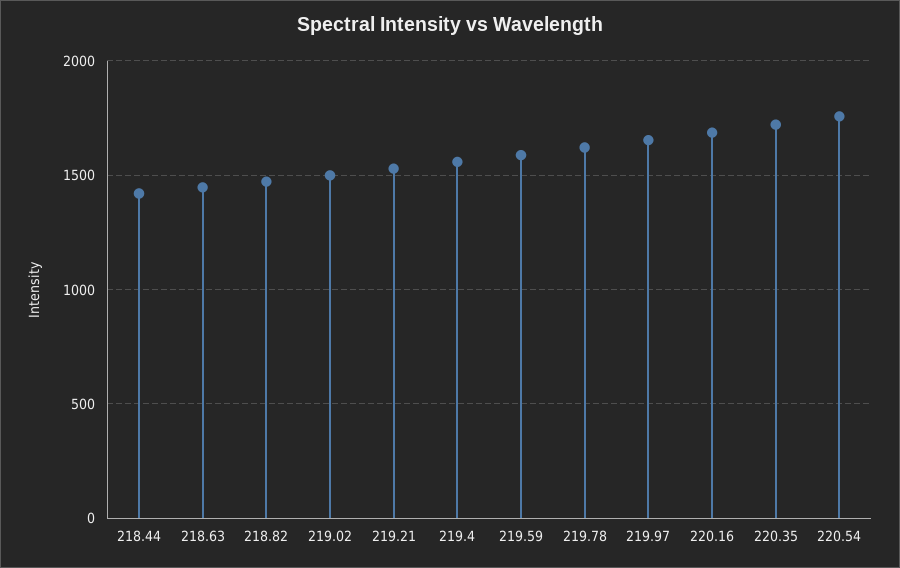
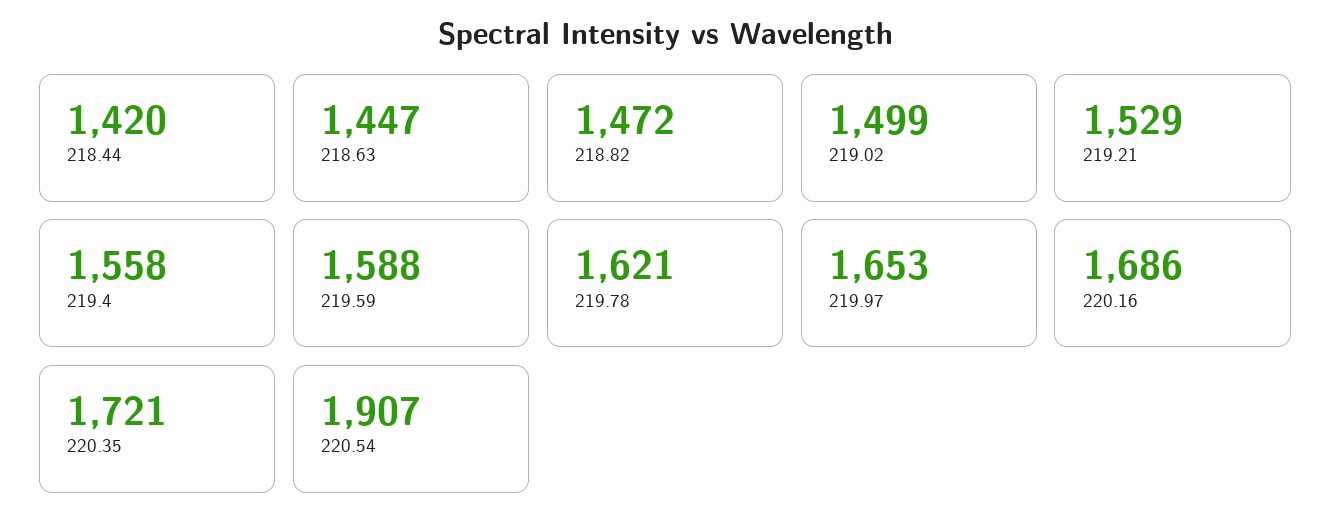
  {
    "218.44": 1420,
    "218.63": 1447,
    "218.82": 1472,
    "219.02": 1499,
    "219.21": 1529,
    "219.4": 1558,
    "219.59": 1588,
    "219.78": 1621,
    "219.97": 1653,
    "220.16": 1686,
    "220.35": 1721,
-   "220.54": 1750
+   "220.54": 1907
  }

